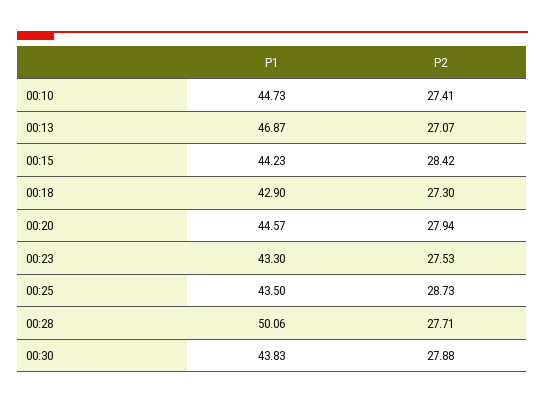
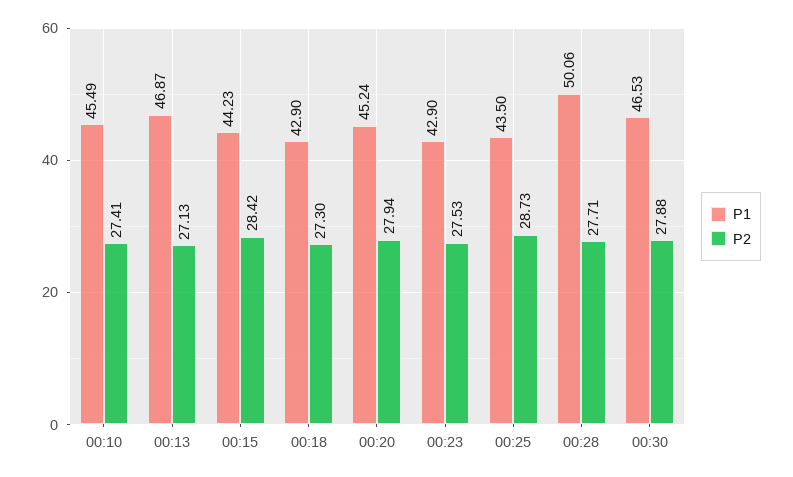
  {
    "P1": {
-     "00:10": 44.73,
+     "00:10": 45.49,
      "00:13": 46.87,
      "00:15": 44.23,
      "00:18": 42.9,
-     "00:20": 44.57,
+     "00:20": 45.24,
-     "00:23": 43.3,
+     "00:23": 42.9,
      "00:25": 43.5,
      "00:28": 50.06,
-     "00:30": 43.83
+     "00:30": 46.53
    },
    "P2": {
      "00:10": 27.41,
-     "00:13": 27.07,
+     "00:13": 27.13,
      "00:15": 28.42,
      "00:18": 27.3,
      "00:20": 27.94,
      "00:23": 27.53,
      "00:25": 28.73,
      "00:28": 27.71,
      "00:30": 27.88
    }
  }

